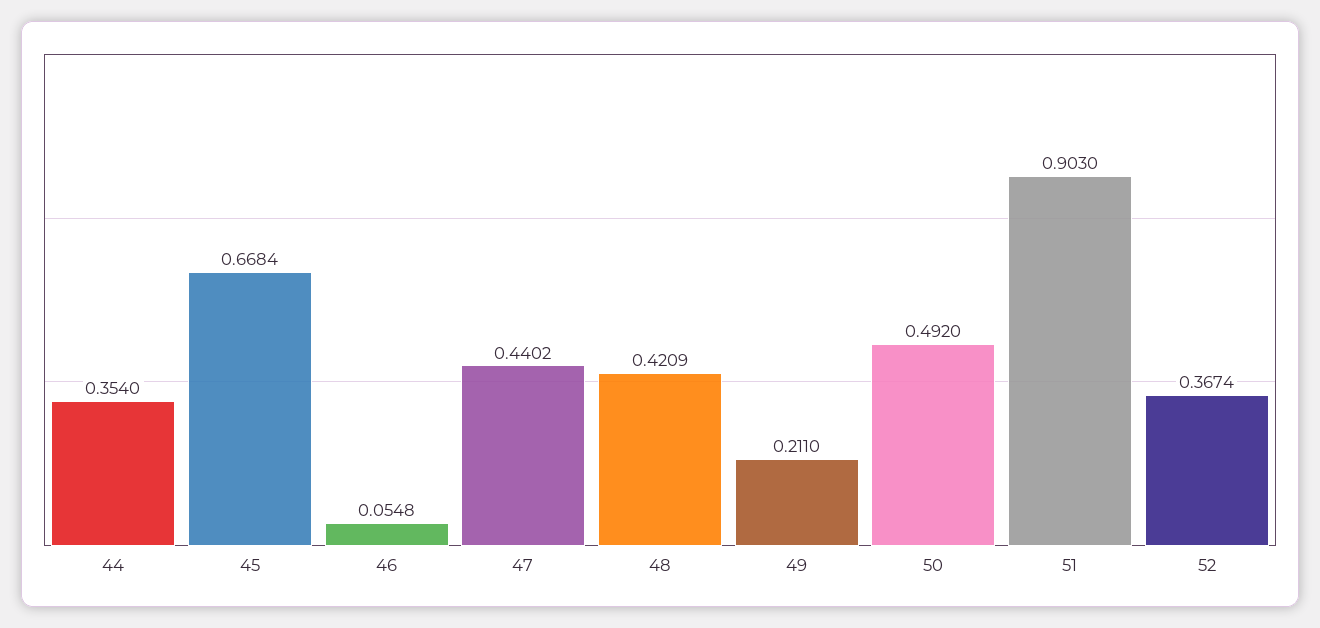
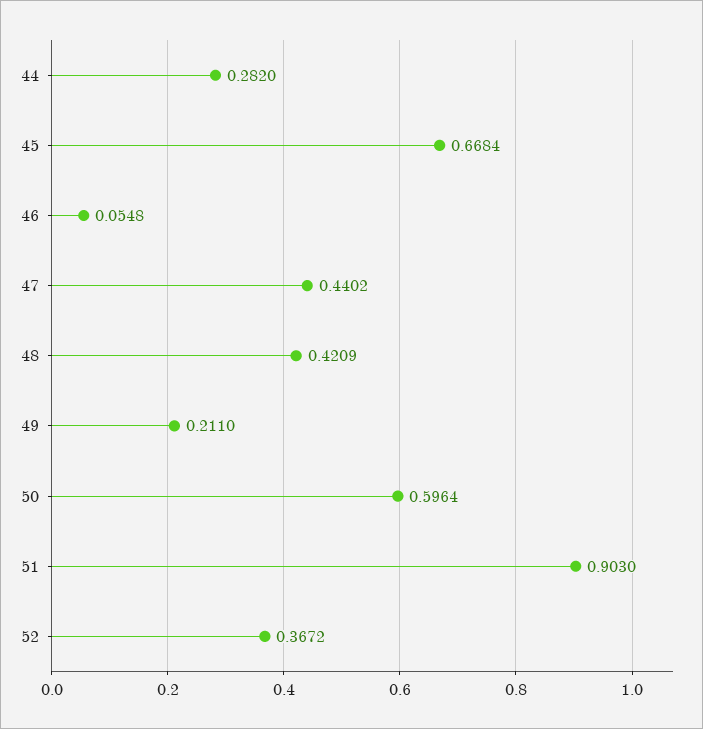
  {
-   "44": 0.354,
+   "44": 0.282,
    "45": 0.6684,
    "46": 0.0548,
    "47": 0.4402,
    "48": 0.4209,
    "49": 0.211,
-   "50": 0.492,
+   "50": 0.5964,
    "51": 0.903,
-   "52": 0.3674
+   "52": 0.3672
  }

